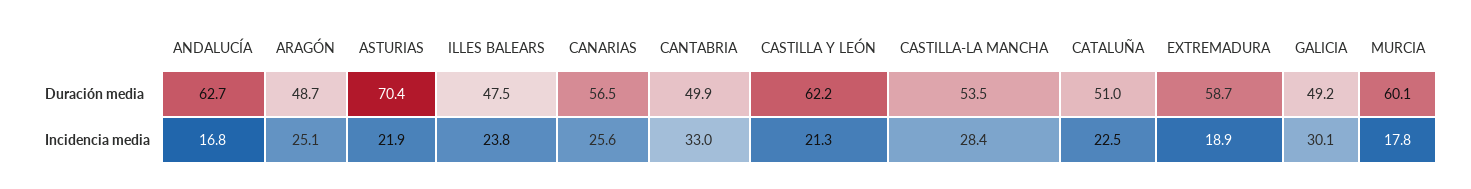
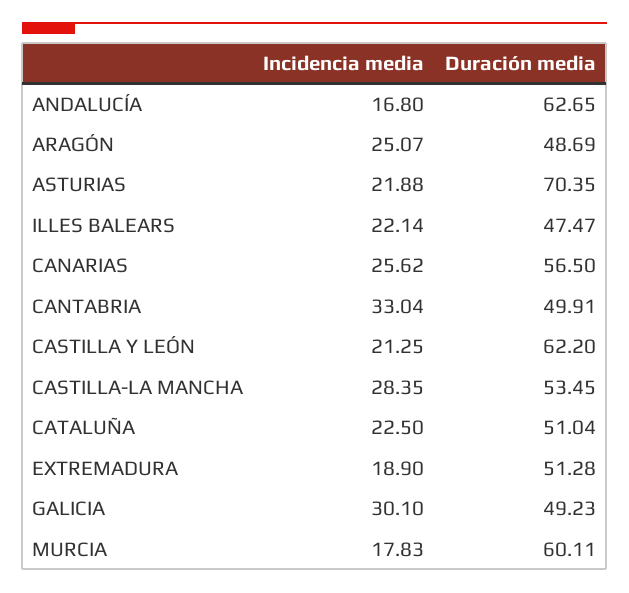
  {
    "ANDALUCÍA": {
      "Duración media": 62.65,
      "Incidencia media": 16.8
    },
    "ARAGÓN": {
      "Duración media": 48.69,
      "Incidencia media": 25.07
    },
    "ASTURIAS": {
      "Duración media": 70.35,
      "Incidencia media": 21.88
    },
    "ILLES BALEARS": {
      "Duración media": 47.47,
-     "Incidencia media": 23.8
+     "Incidencia media": 22.14
    },
    "CANARIAS": {
      "Duración media": 56.5,
      "Incidencia media": 25.62
    },
    "CANTABRIA": {
      "Duración media": 49.91,
      "Incidencia media": 33.04
    },
    "CASTILLA Y LEÓN": {
      "Duración media": 62.2,
      "Incidencia media": 21.25
    },
    "CASTILLA-LA MANCHA": {
      "Duración media": 53.45,
      "Incidencia media": 28.35
    },
    "CATALUÑA": {
      "Duración media": 51.04,
      "Incidencia media": 22.5
    },
    "EXTREMADURA": {
-     "Duración media": 58.7,
+     "Duración media": 51.28,
      "Incidencia media": 18.9
    },
    "GALICIA": {
      "Duración media": 49.23,
      "Incidencia media": 30.1
    },
    "MURCIA": {
      "Duración media": 60.11,
      "Incidencia media": 17.83
    }
  }

